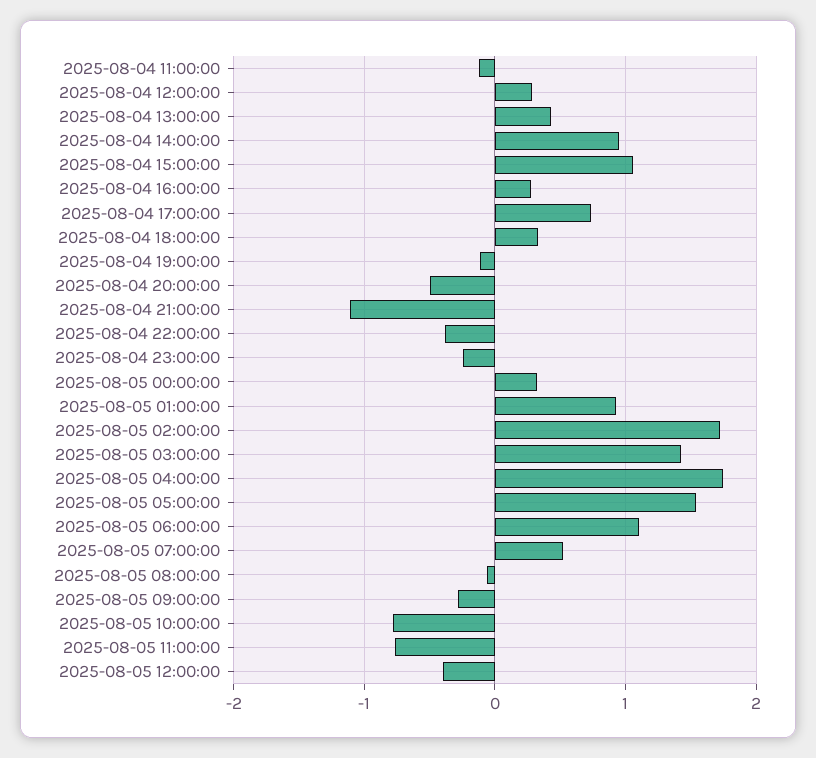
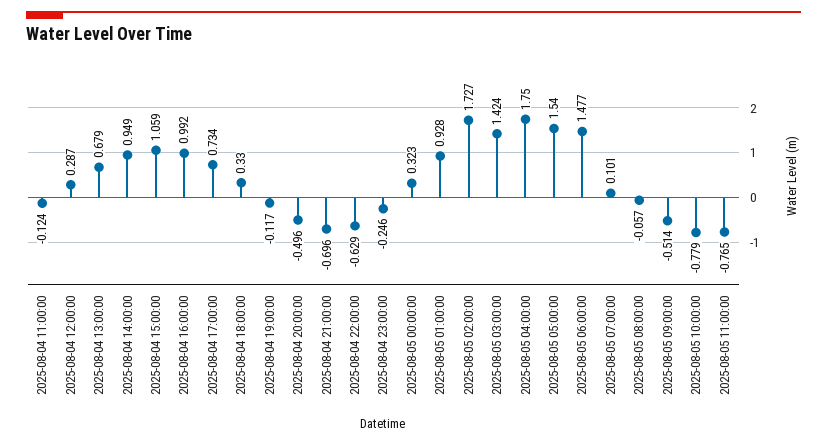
  {
    "2025-08-04 11:00:00": -0.124,
    "2025-08-04 12:00:00": 0.287,
-   "2025-08-04 13:00:00": 0.4,
+   "2025-08-04 13:00:00": 0.679,
    "2025-08-04 14:00:00": 0.949,
    "2025-08-04 15:00:00": 1.059,
-   "2025-08-04 16:00:00": 0.3,
+   "2025-08-04 16:00:00": 0.992,
    "2025-08-04 17:00:00": 0.734,
    "2025-08-04 18:00:00": 0.33,
    "2025-08-04 19:00:00": -0.117,
    "2025-08-04 20:00:00": -0.496,
-   "2025-08-04 21:00:00": -1.1,
+   "2025-08-04 21:00:00": -0.696,
-   "2025-08-04 22:00:00": -0.4,
+   "2025-08-04 22:00:00": -0.629,
    "2025-08-04 23:00:00": -0.246,
    "2025-08-05 00:00:00": 0.323,
    "2025-08-05 01:00:00": 0.928,
    "2025-08-05 02:00:00": 1.727,
    "2025-08-05 03:00:00": 1.424,
    "2025-08-05 04:00:00": 1.75,
    "2025-08-05 05:00:00": 1.54,
-   "2025-08-05 06:00:00": 1.1,
+   "2025-08-05 06:00:00": 1.477,
-   "2025-08-05 07:00:00": 0.5,
+   "2025-08-05 07:00:00": 0.101,
    "2025-08-05 08:00:00": -0.057,
-   "2025-08-05 09:00:00": -0.3,
+   "2025-08-05 09:00:00": -0.514,
    "2025-08-05 10:00:00": -0.779,
-   "2025-08-05 11:00:00": -0.765,
+   "2025-08-05 11:00:00": -0.765
-   "2025-08-05 12:00:00": -0.4
  }

